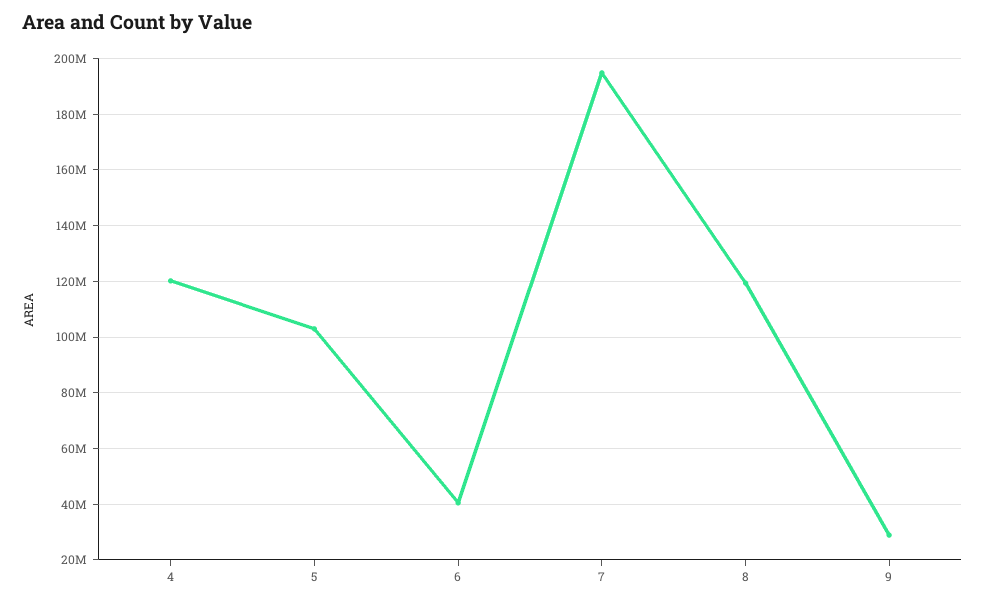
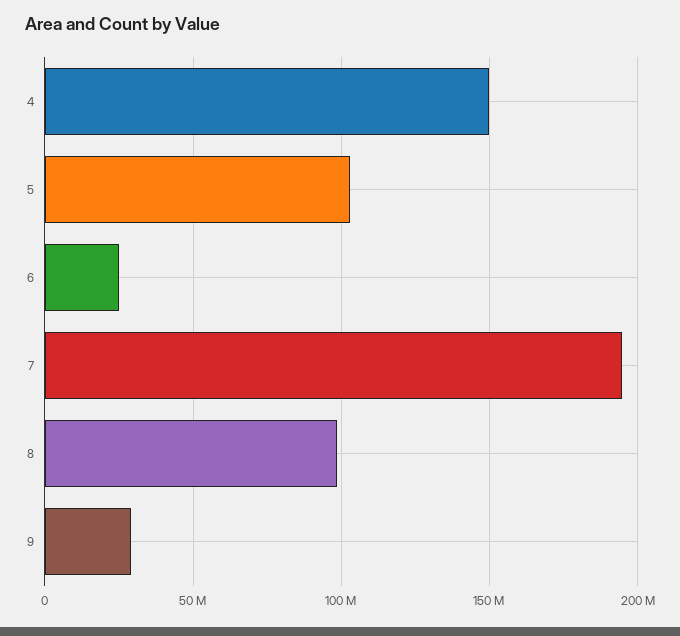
  {
-   "4": 120000000,
+   "4": 150000000,
    "5": 102500000,
-   "6": 40000000,
+   "6": 25000000,
    "7": 195000000,
-   "8": 120000000,
+   "8": 100000000,
    "9": 30000000
  }

